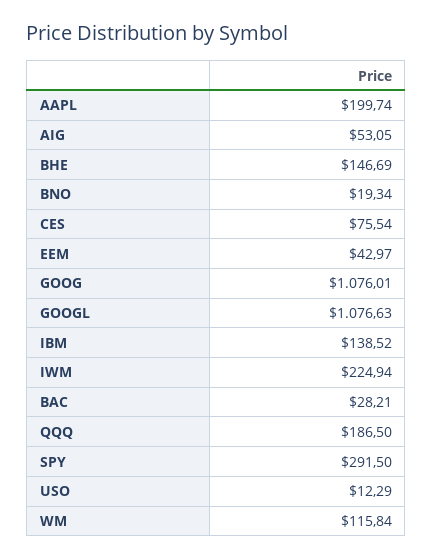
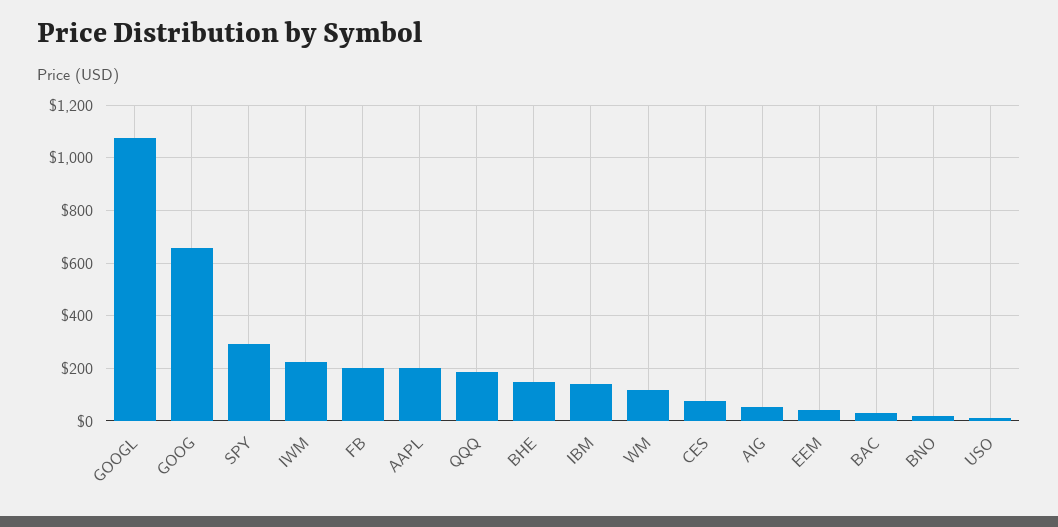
  {
    "AAPL": 199.74,
    "AIG": 53.05,
    "BHE": 146.69,
    "BNO": 19.34,
    "CES": 75.54,
    "EEM": 42.97,
-   "GOOG": 1076.01,
+   "GOOG": 650,
    "GOOGL": 1076.63,
    "IBM": 138.52,
    "IWM": 224.94,
    "BAC": 28.21,
    "QQQ": 186.5,
    "SPY": 291.5,
    "USO": 12.29,
-   "WM": 115.84
+   "WM": 115.84,
+   "FB": 200
  }

